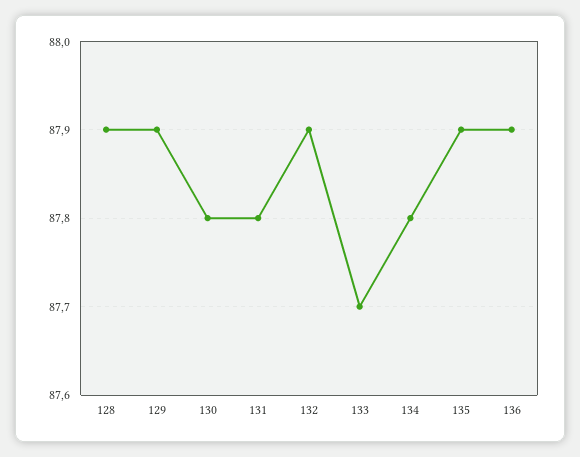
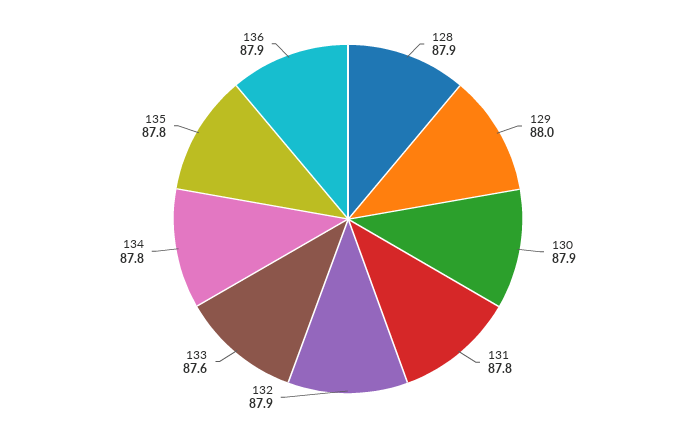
  {
    "128": 87.9,
-   "129": 87.9,
+   "129": 88,
-   "130": 87.8,
+   "130": 87.9,
    "131": 87.8,
    "132": 87.9,
-   "133": 87.7,
+   "133": 87.6,
    "134": 87.8,
-   "135": 87.9,
+   "135": 87.8,
    "136": 87.9
  }

